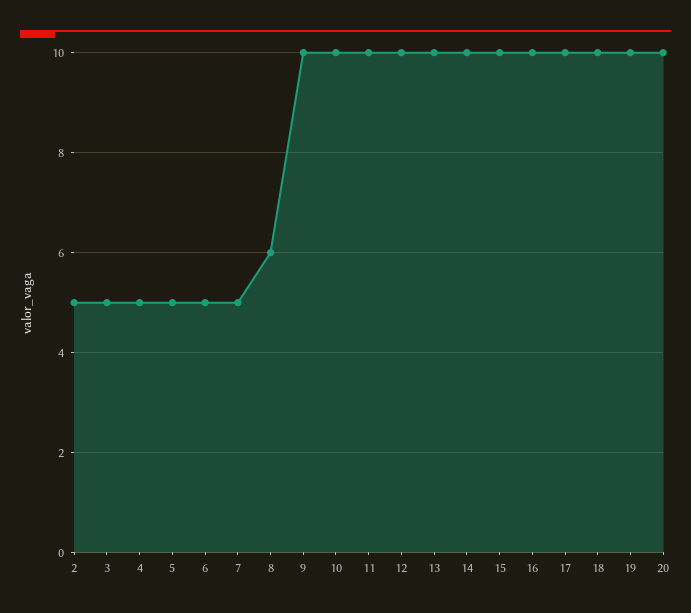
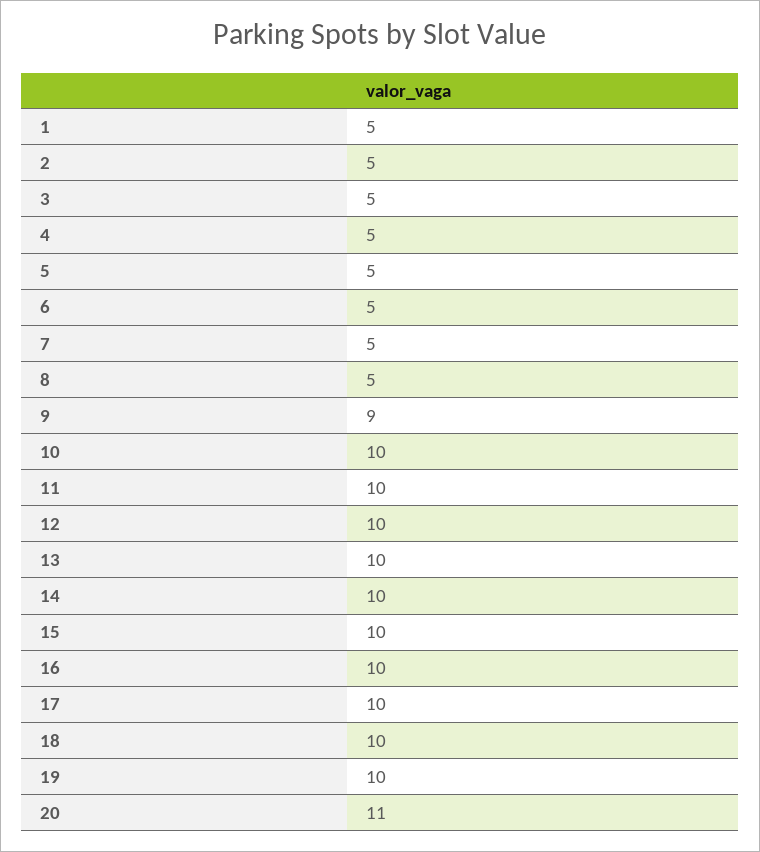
  {
    "2": 5,
    "3": 5,
    "4": 5,
    "5": 5,
    "6": 5,
    "7": 5,
-   "8": 6,
+   "8": 5,
-   "9": 10,
+   "9": 9,
    "10": 10,
    "11": 10,
    "12": 10,
    "13": 10,
    "14": 10,
    "15": 10,
    "16": 10,
    "17": 10,
    "18": 10,
    "19": 10,
-   "20": 10
+   "20": 11,
+   "1": 5
  }

